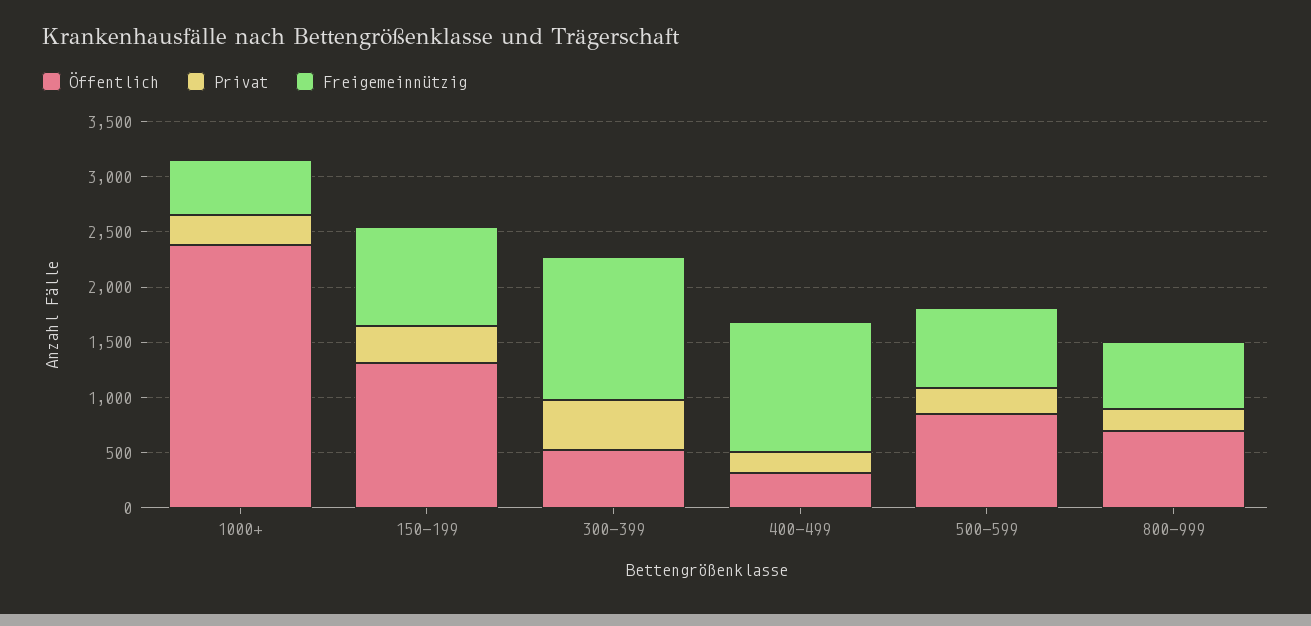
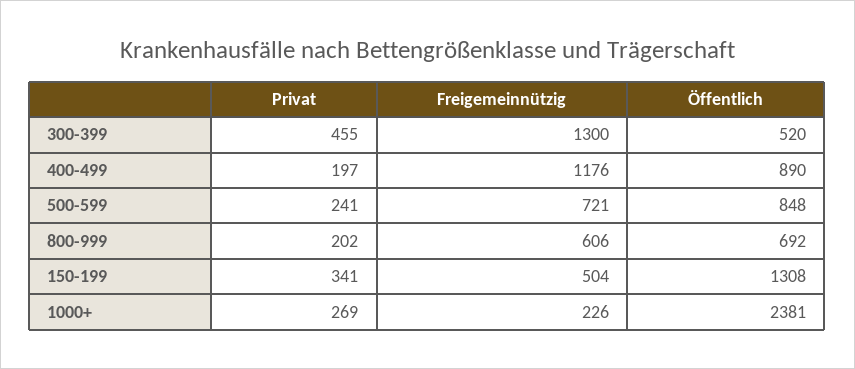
  {
    "Öffentlich": {
      "1000+": 2381,
      "150-199": 1308,
      "300-399": 520,
-     "400-499": 300,
+     "400-499": 890,
      "500-599": 848,
      "800-999": 692
    },
    "Privat": {
      "1000+": 269,
      "150-199": 341,
      "300-399": 455,
      "400-499": 197,
      "500-599": 241,
      "800-999": 202
    },
    "Freigemeinnützig": {
-     "1000+": 500,
+     "1000+": 226,
-     "150-199": 900,
+     "150-199": 504,
      "300-399": 1300,
      "400-499": 1176,
      "500-599": 721,
      "800-999": 606
    }
  }

